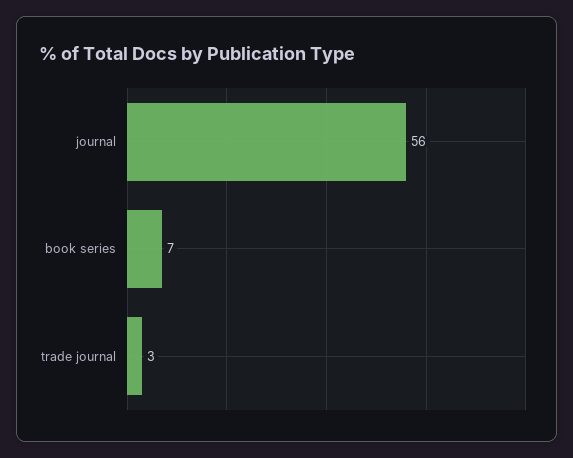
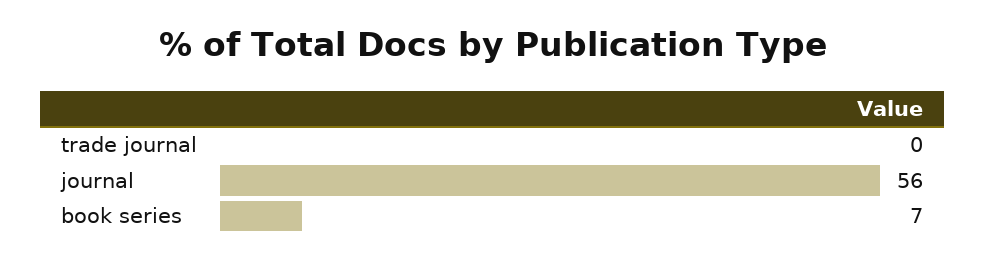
  {
    "journal": 56,
    "book series": 7,
-   "trade journal": 3
+   "trade journal": 0
  }

